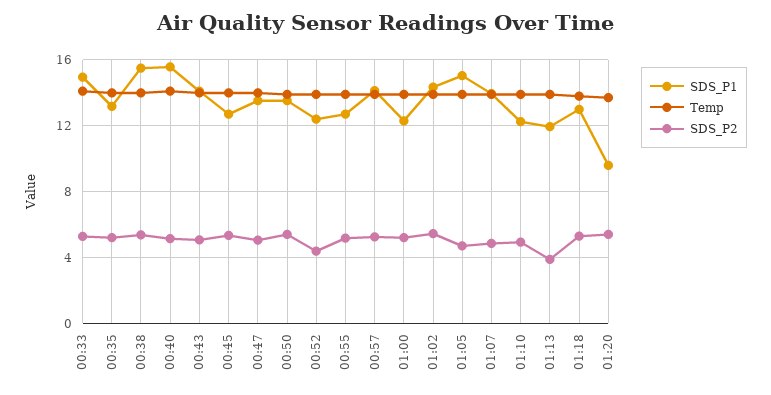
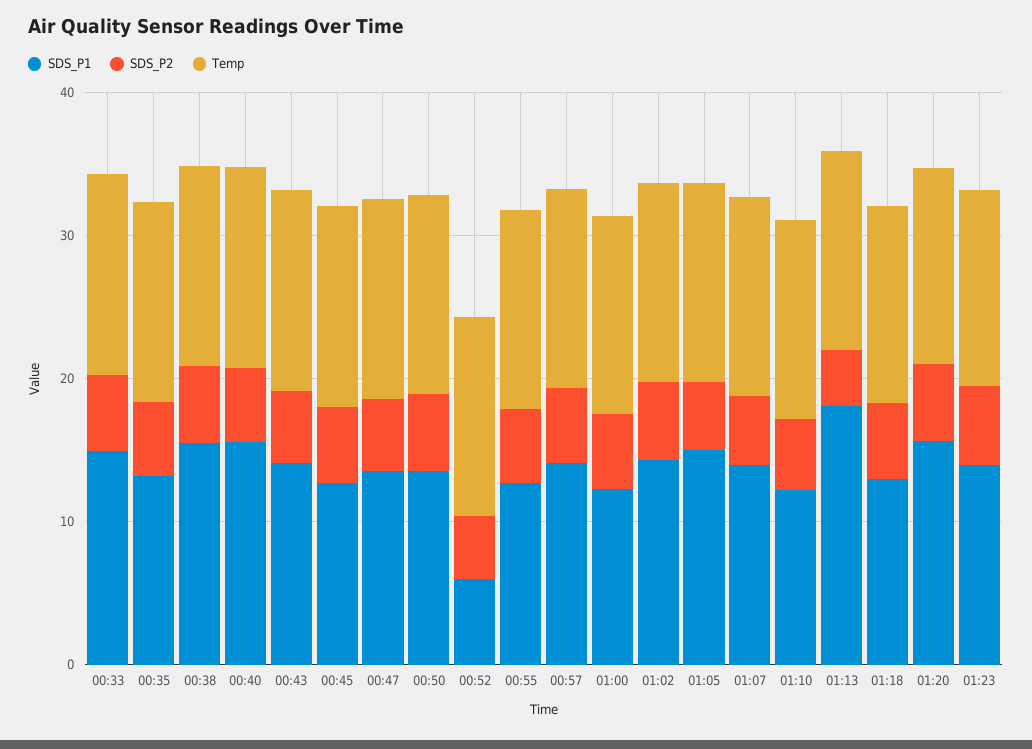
  {
    "SDS_P1": {
      "00:33": 15,
      "00:35": 13,
      "00:38": 15.5,
      "00:40": 15.5,
      "00:43": 14,
      "00:45": 12.5,
      "00:47": 13.5,
      "00:50": 13.5,
-     "00:52": 12.5,
+     "00:52": 6,
      "00:55": 12.5,
      "00:57": 14,
      "01:00": 12.5,
      "01:02": 14.5,
      "01:05": 15,
      "01:07": 14,
      "01:10": 12.5,
-     "01:13": 12,
+     "01:13": 18,
      "01:18": 13,
-     "01:20": 9.5
+     "01:20": 16,
+     "01:23": 14
    },
    "Temp": {
      "00:33": 14,
      "00:35": 14,
      "00:38": 14,
      "00:40": 14,
      "00:43": 14,
      "00:45": 14,
      "00:47": 14,
      "00:50": 14,
      "00:52": 14,
      "00:55": 14,
      "00:57": 14,
      "01:00": 14,
      "01:02": 14,
      "01:05": 14,
      "01:07": 14,
      "01:10": 14,
      "01:13": 14,
      "01:18": 14,
-     "01:20": 13.5
+     "01:20": 13.5,
+     "01:23": 14
    },
    "SDS_P2": {
      "00:33": 5.5,
      "00:35": 5,
      "00:38": 5.5,
      "00:40": 5,
      "00:43": 5,
      "00:45": 5.5,
      "00:47": 5,
      "00:50": 5.5,
      "00:52": 4.5,
      "00:55": 5,
      "00:57": 5.5,
      "01:00": 5,
      "01:02": 5.5,
      "01:05": 4.5,
      "01:07": 5,
      "01:10": 5,
      "01:13": 4,
      "01:18": 5.5,
-     "01:20": 5.5
+     "01:20": 5.5,
+     "01:23": 6
    }
  }

